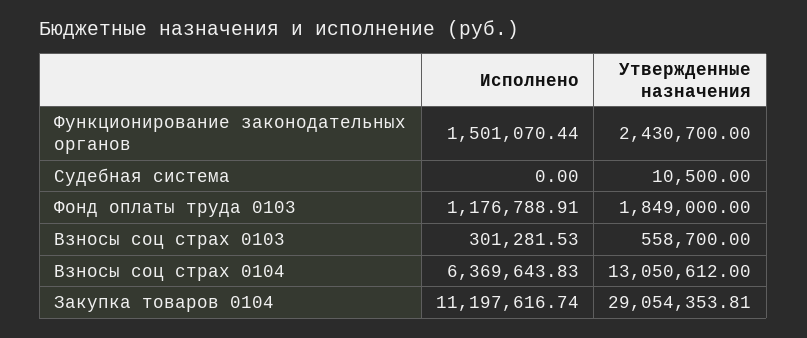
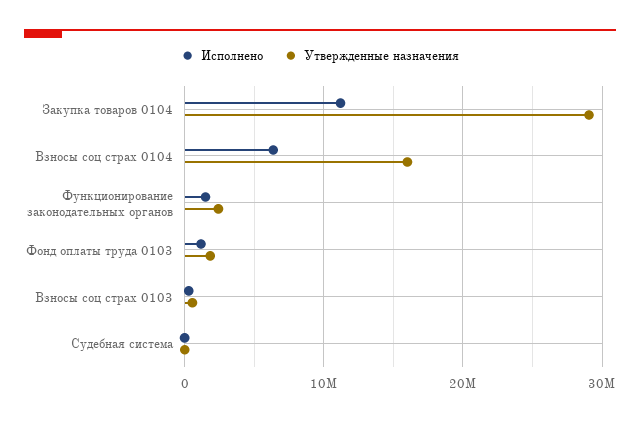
  {
    "Исполнено": {
      "Функционирование законодательных органов": 1501070.44,
      "Судебная система": 0,
      "Фонд оплаты труда 0103": 1176788.91,
      "Взносы соц страх 0103": 301281.53,
      "Взносы соц страх 0104": 6369643.83,
      "Закупка товаров 0104": 11197616.74
    },
    "Утвержденные назначения": {
      "Функционирование законодательных органов": 2430700,
      "Судебная система": 10500,
      "Фонд оплаты труда 0103": 1849000,
      "Взносы соц страх 0103": 558700,
-     "Взносы соц страх 0104": 13050612,
+     "Взносы соц страх 0104": 16000000,
      "Закупка товаров 0104": 29054353.81
    }
  }

